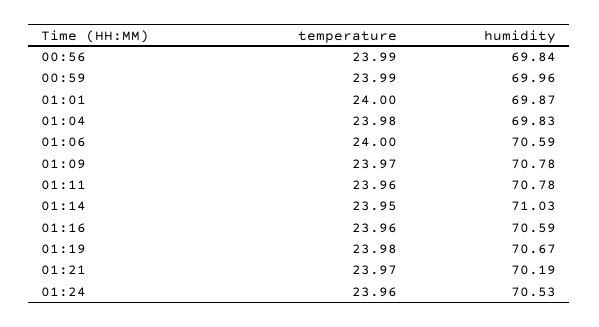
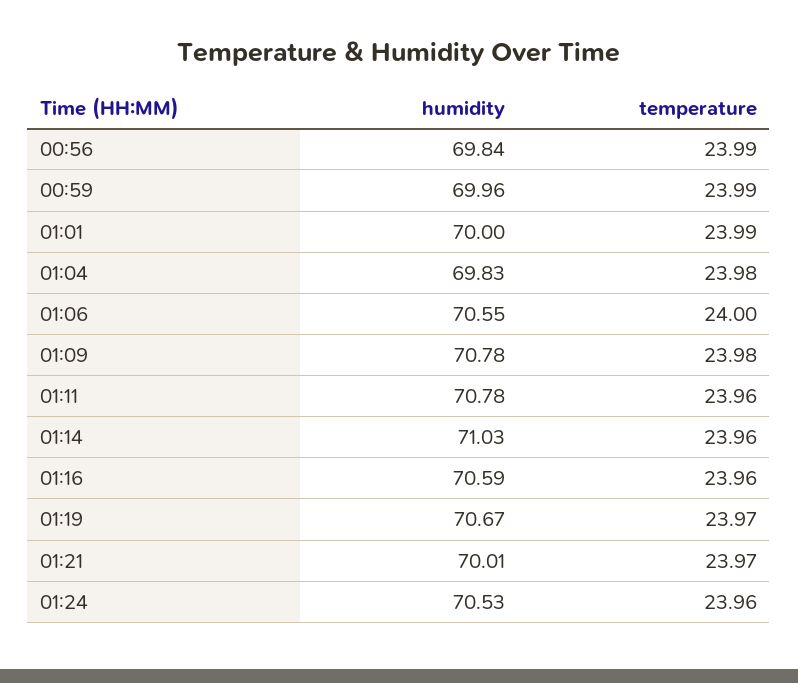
  {
    "temperature": {
      "00:56": 23.99,
      "00:59": 23.99,
-     "01:01": 24,
+     "01:01": 23.99,
      "01:04": 23.98,
      "01:06": 24,
-     "01:09": 23.97,
+     "01:09": 23.98,
      "01:11": 23.96,
-     "01:14": 23.95,
+     "01:14": 23.96,
      "01:16": 23.96,
-     "01:19": 23.98,
+     "01:19": 23.97,
      "01:21": 23.97,
      "01:24": 23.96
    },
    "humidity": {
      "00:56": 69.84,
      "00:59": 69.96,
-     "01:01": 69.87,
+     "01:01": 70,
      "01:04": 69.83,
-     "01:06": 70.59,
+     "01:06": 70.55,
      "01:09": 70.78,
      "01:11": 70.78,
      "01:14": 71.03,
      "01:16": 70.59,
      "01:19": 70.67,
-     "01:21": 70.19,
+     "01:21": 70.01,
      "01:24": 70.53
    }
  }

